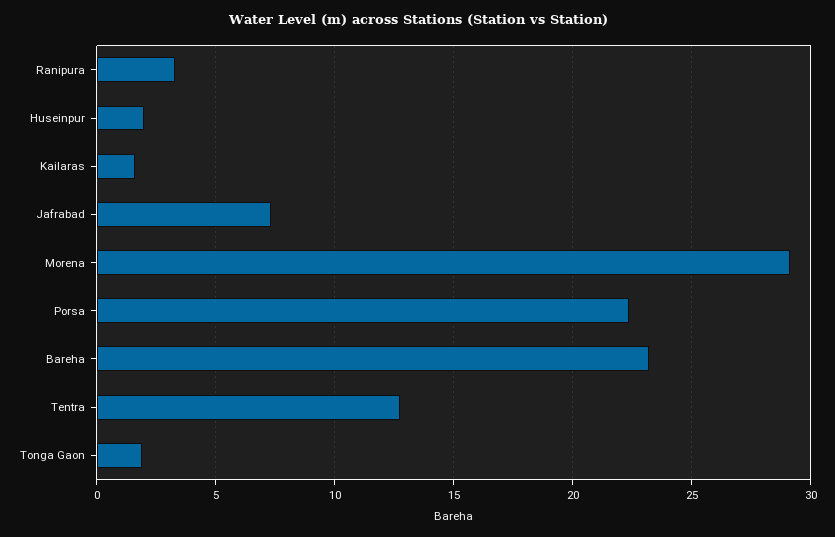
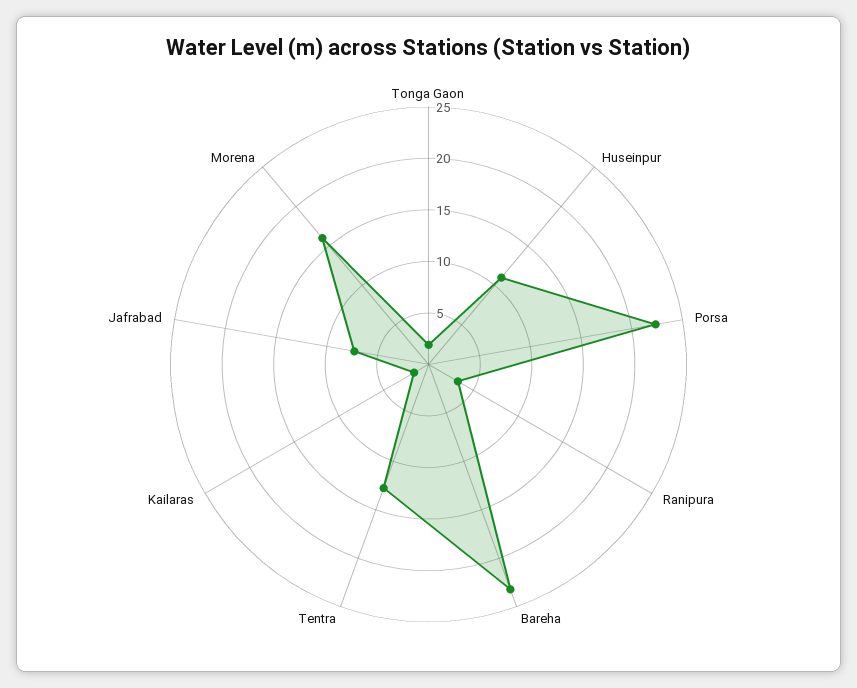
  {
    "Ranipura": 3.5,
-   "Huseinpur": 2,
+   "Huseinpur": 11,
    "Kailaras": 1.5,
    "Jafrabad": 7.5,
-   "Morena": 29,
+   "Morena": 16,
    "Porsa": 22.5,
    "Bareha": 23,
    "Tentra": 13,
    "Tonga Gaon": 2
  }

